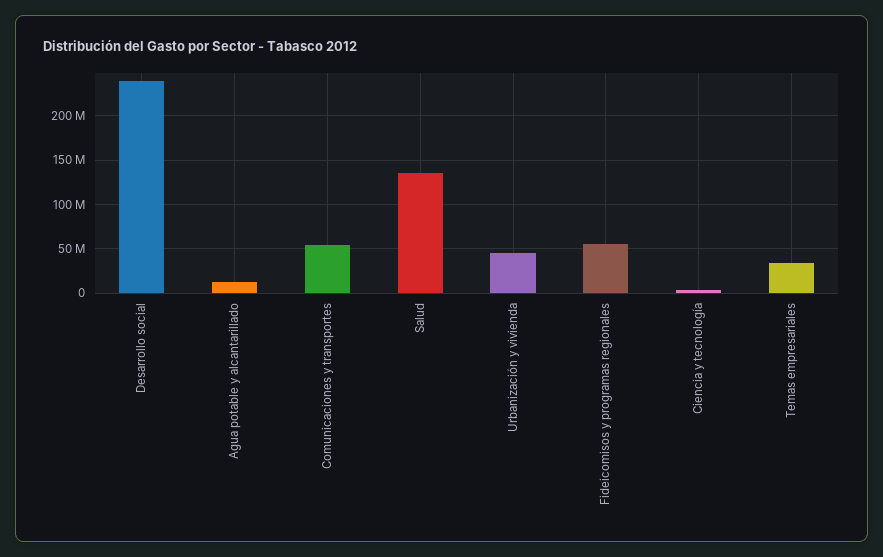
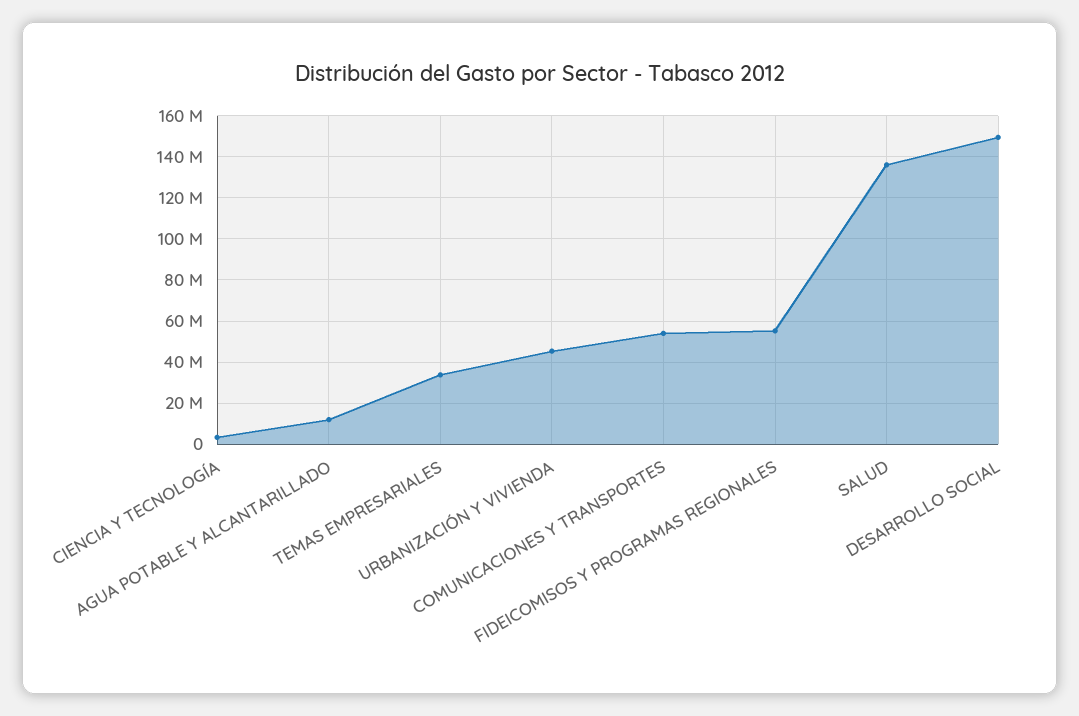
  {
-   "Desarrollo social": 240000000,
+   "Desarrollo social": 150000000,
    "Agua potable y alcantarillado": 10000000,
    "Comunicaciones y transportes": 55000000,
    "Salud": 135000000,
    "Urbanización y vivienda": 45000000,
    "Fideicomisos y programas regionales": 55000000,
    "Ciencia y tecnología": 5000000,
    "Temas empresariales": 35000000
  }

